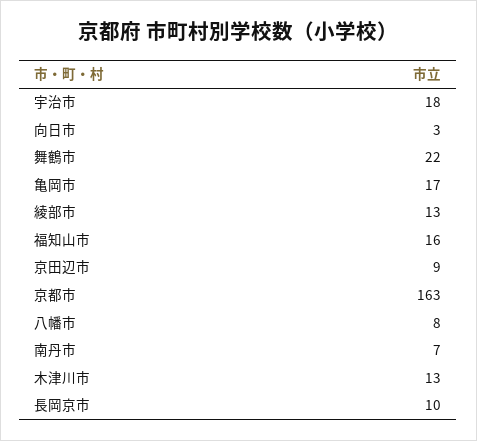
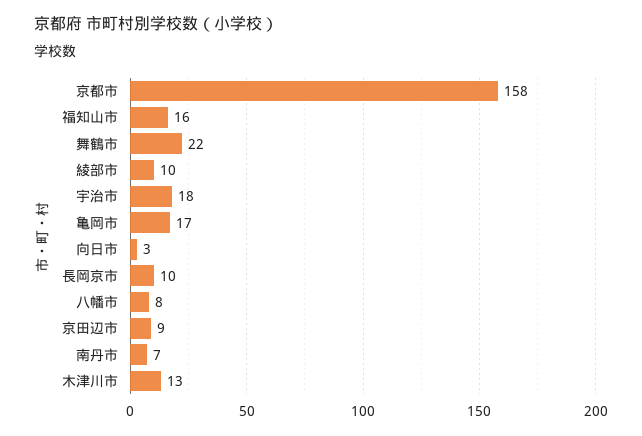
  {
    "宇治市": 18,
    "向日市": 3,
    "舞鶴市": 22,
    "亀岡市": 17,
-   "綾部市": 13,
+   "綾部市": 10,
    "福知山市": 16,
    "京田辺市": 9,
-   "京都市": 163,
+   "京都市": 158,
    "八幡市": 8,
    "南丹市": 7,
    "木津川市": 13,
    "長岡京市": 10
  }

